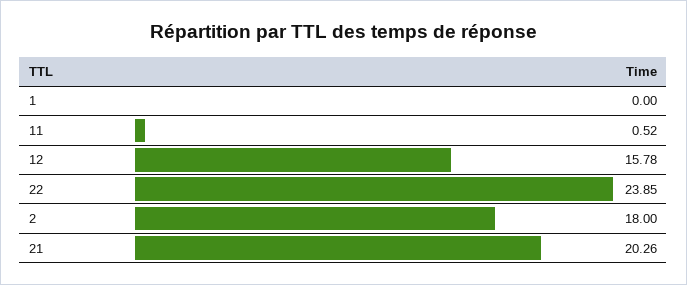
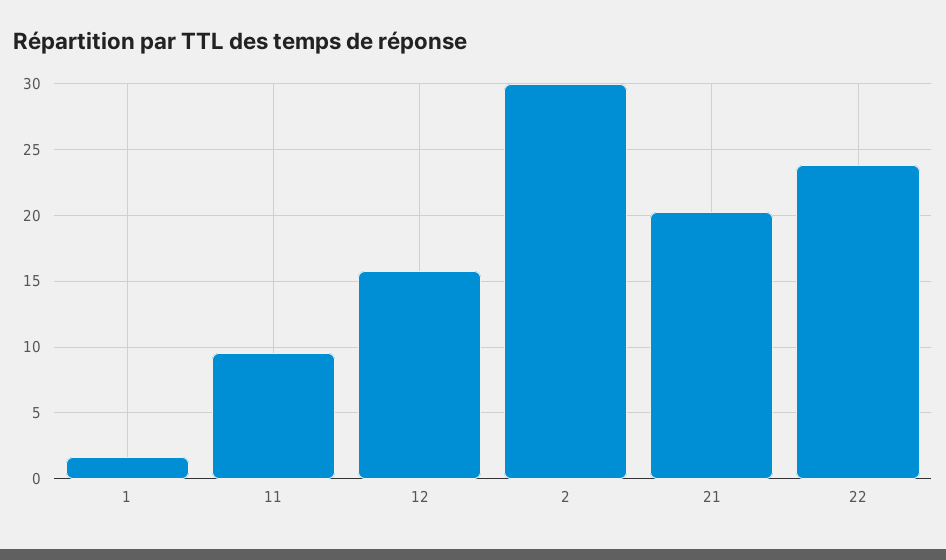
  {
-   "1": 0,
+   "1": 1.5,
-   "11": 0.52,
+   "11": 9.5,
    "12": 15.78,
    "22": 23.85,
-   "2": 18,
+   "2": 30,
    "21": 20.26
  }

